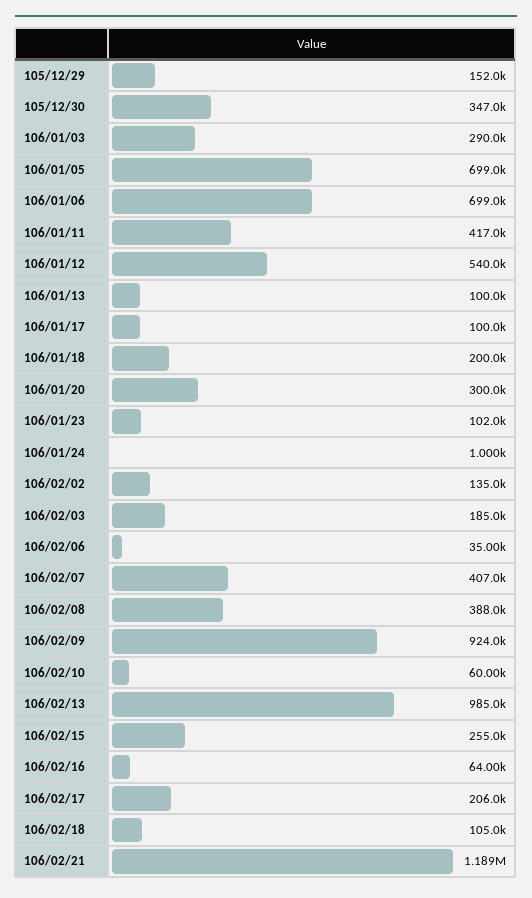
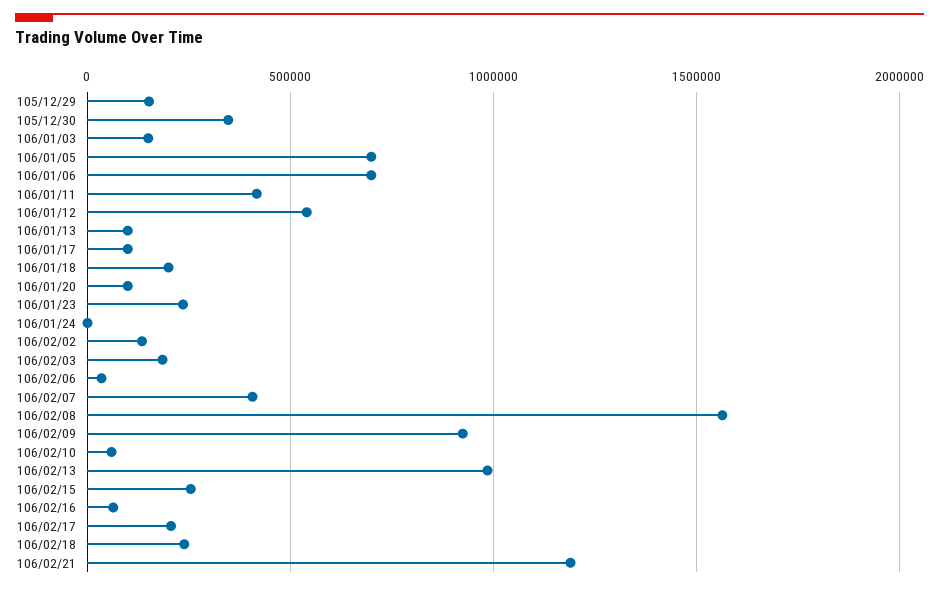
  {
    "105/12/29": 152000,
    "105/12/30": 347000,
-   "106/01/03": 290000,
+   "106/01/03": 150000,
    "106/01/05": 699000,
    "106/01/06": 699000,
    "106/01/11": 417000,
    "106/01/12": 540000,
    "106/01/13": 100000,
    "106/01/17": 100000,
    "106/01/18": 200000,
-   "106/01/20": 300000,
+   "106/01/20": 100000,
-   "106/01/23": 102000,
+   "106/01/23": 250000,
    "106/01/24": 1000,
    "106/02/02": 135000,
    "106/02/03": 185000,
    "106/02/06": 35000,
    "106/02/07": 407000,
-   "106/02/08": 388000,
+   "106/02/08": 1550000,
    "106/02/09": 924000,
    "106/02/10": 60000,
    "106/02/13": 985000,
    "106/02/15": 255000,
    "106/02/16": 64000,
    "106/02/17": 206000,
-   "106/02/18": 105000,
+   "106/02/18": 250000,
    "106/02/21": 1189000
  }

